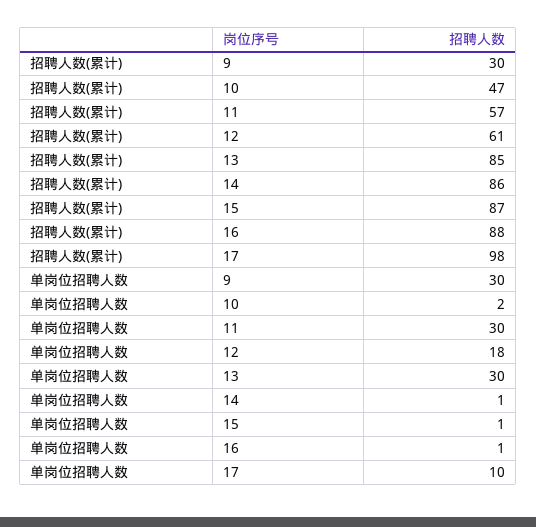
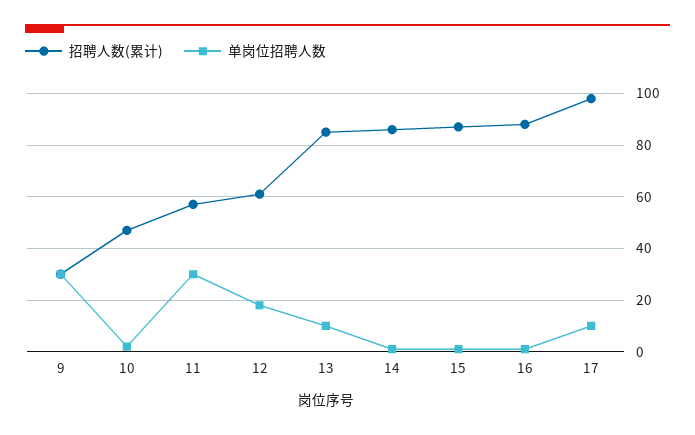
  {
    "招聘人数(累计)": {
      "9": 30,
      "10": 47,
      "11": 57,
      "12": 61,
      "13": 85,
      "14": 86,
      "15": 87,
      "16": 88,
      "17": 98
    },
    "单岗位招聘人数": {
      "9": 30,
      "10": 2,
      "11": 30,
      "12": 18,
-     "13": 30,
+     "13": 10,
      "14": 1,
      "15": 1,
      "16": 1,
      "17": 10
    }
  }

